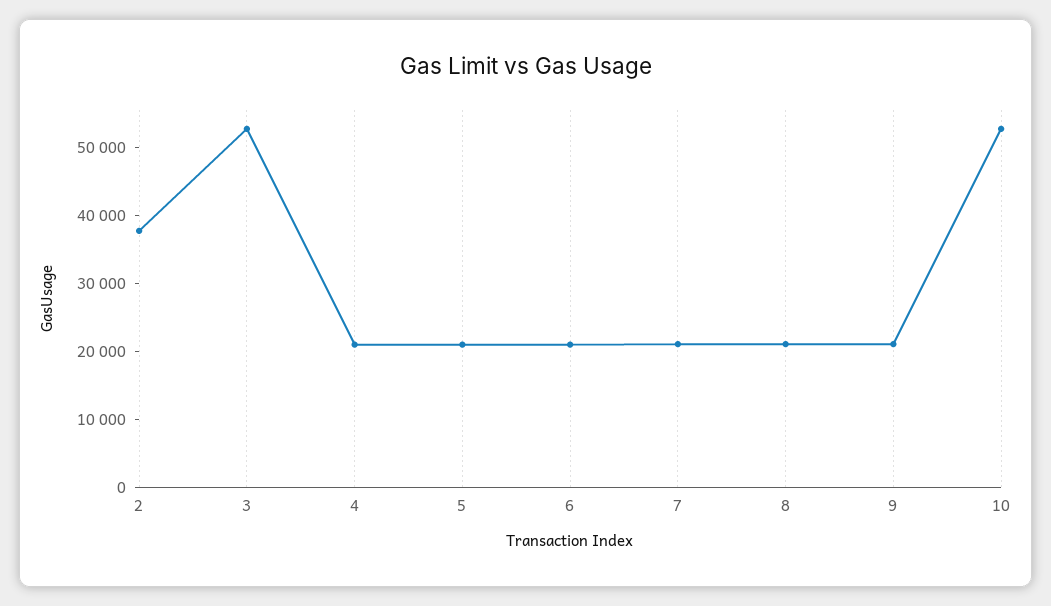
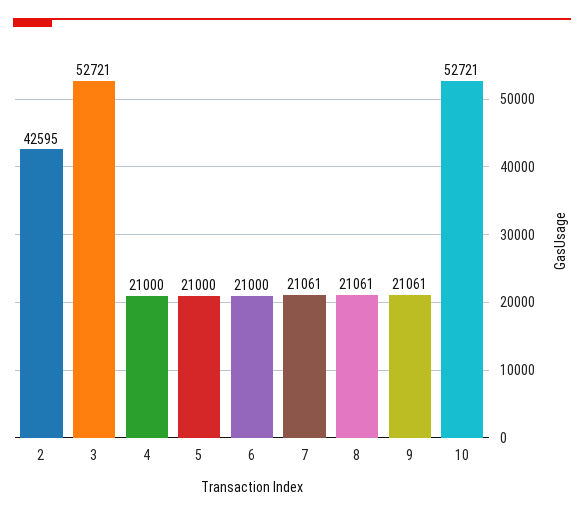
  {
-   "2": 38000,
+   "2": 42595,
    "3": 52721,
    "4": 21000,
    "5": 21000,
    "6": 21000,
    "7": 21061,
    "8": 21061,
    "9": 21061,
    "10": 52721
  }

